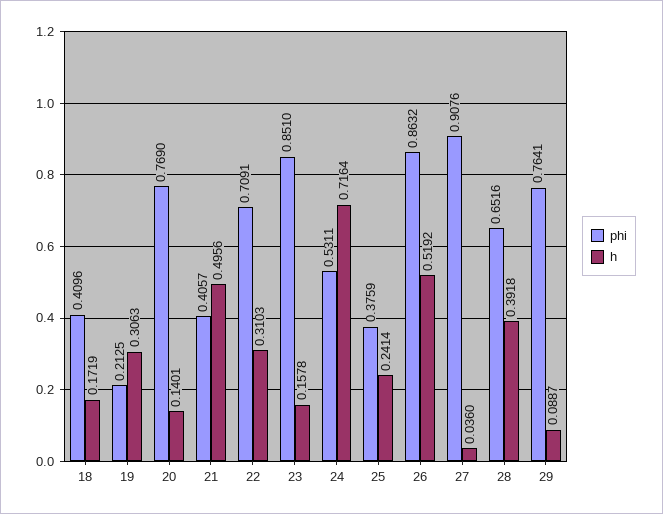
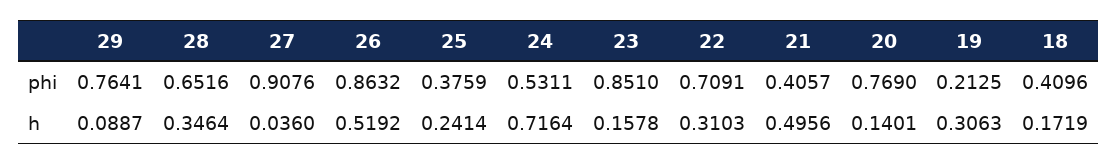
  {
    "phi": {
      "18": 0.4096,
      "19": 0.2125,
      "20": 0.769,
      "21": 0.4057,
      "22": 0.7091,
      "23": 0.851,
      "24": 0.5311,
      "25": 0.3759,
      "26": 0.8632,
      "27": 0.9076,
      "28": 0.6516,
      "29": 0.7641
    },
    "h": {
      "18": 0.1719,
      "19": 0.3063,
      "20": 0.1401,
      "21": 0.4956,
      "22": 0.3103,
      "23": 0.1578,
      "24": 0.7164,
      "25": 0.2414,
      "26": 0.5192,
      "27": 0.036,
-     "28": 0.3918,
+     "28": 0.3464,
      "29": 0.0887
    }
  }

